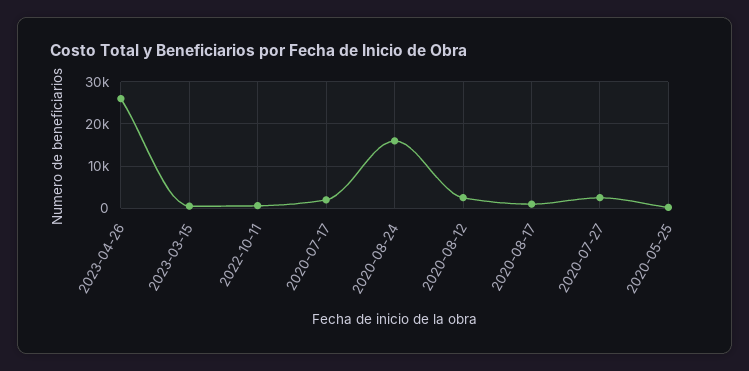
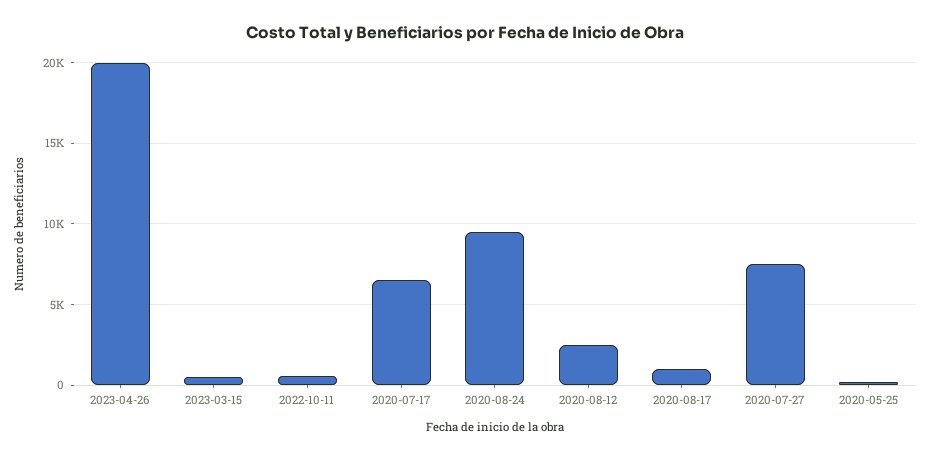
  {
-   "2023-04-26": 26000,
+   "2023-04-26": 20000,
    "2023-03-15": 500,
    "2022-10-11": 500,
-   "2020-07-17": 2000,
+   "2020-07-17": 6500,
-   "2020-08-24": 16000,
+   "2020-08-24": 9500,
    "2020-08-12": 2500,
    "2020-08-17": 1000,
-   "2020-07-27": 2000,
+   "2020-07-27": 7500,
    "2020-05-25": 0
  }

